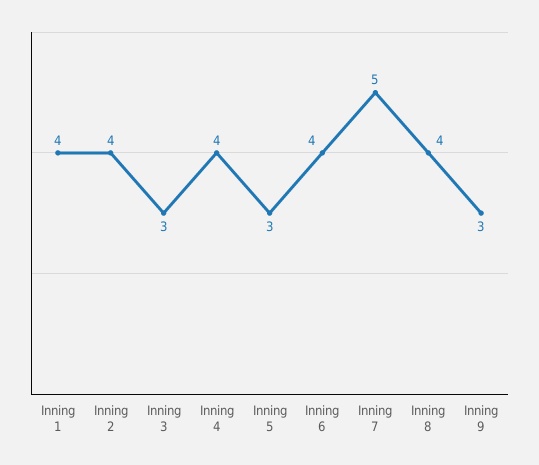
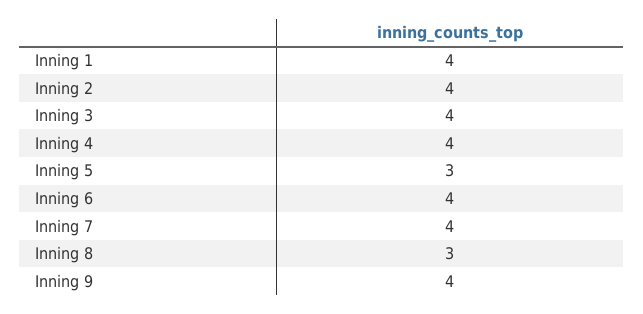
  {
    "Inning 1": 4,
    "Inning 2": 4,
-   "Inning 3": 3,
+   "Inning 3": 4,
    "Inning 4": 4,
    "Inning 5": 3,
    "Inning 6": 4,
-   "Inning 7": 5,
+   "Inning 7": 4,
-   "Inning 8": 4,
+   "Inning 8": 3,
-   "Inning 9": 3
+   "Inning 9": 4
  }

